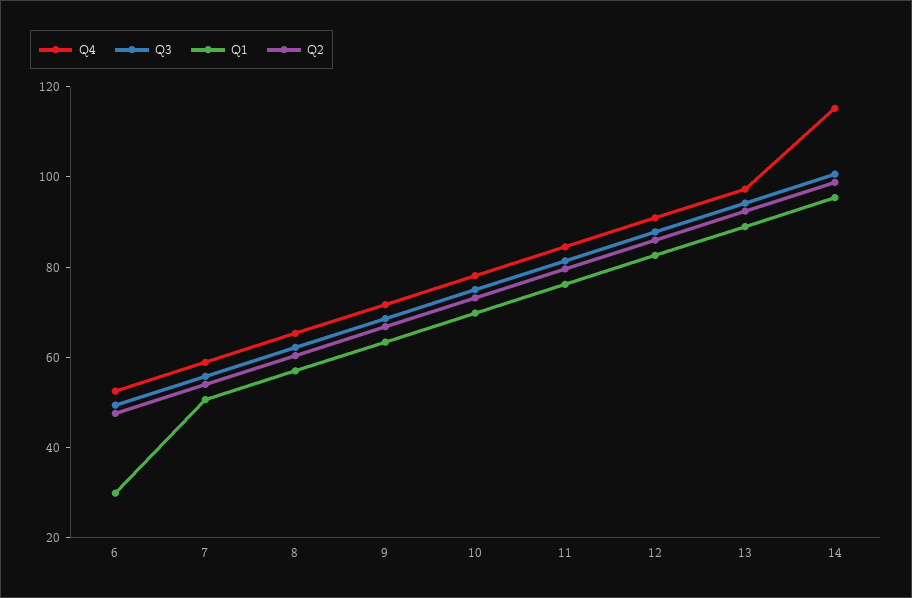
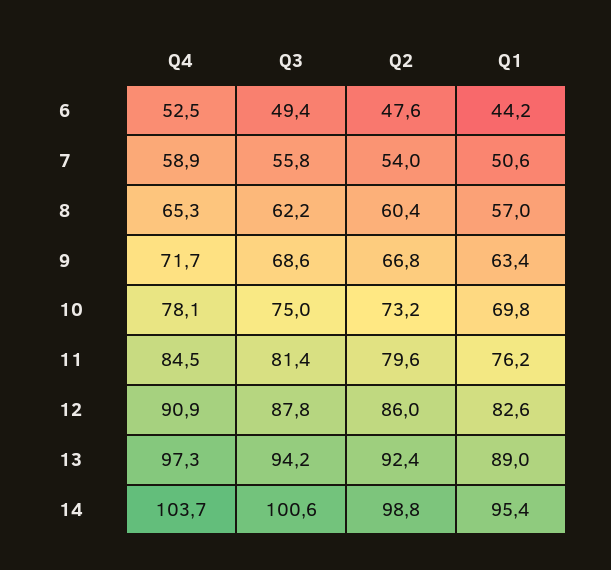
  {
    "Q4": {
      "6": 52.5,
      "7": 58.9,
      "8": 65.3,
      "9": 71.7,
      "10": 78.1,
      "11": 84.5,
      "12": 90.9,
      "13": 97.3,
-     "14": 115
+     "14": 103.7
    },
    "Q3": {
      "6": 49.4,
      "7": 55.8,
      "8": 62.2,
      "9": 68.6,
      "10": 75,
      "11": 81.4,
      "12": 87.8,
      "13": 94.2,
      "14": 100.6
    },
    "Q1": {
-     "6": 30,
+     "6": 44.2,
      "7": 50.6,
      "8": 57,
      "9": 63.4,
      "10": 69.8,
      "11": 76.2,
      "12": 82.6,
      "13": 89,
      "14": 95.4
    },
    "Q2": {
      "6": 47.6,
      "7": 54,
      "8": 60.4,
      "9": 66.8,
      "10": 73.2,
      "11": 79.6,
      "12": 86,
      "13": 92.4,
      "14": 98.8
    }
  }

